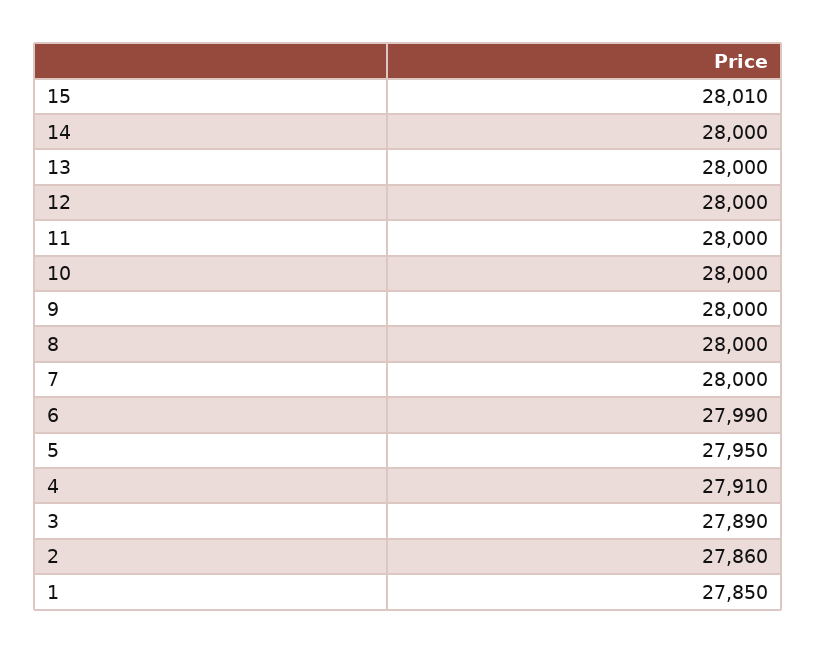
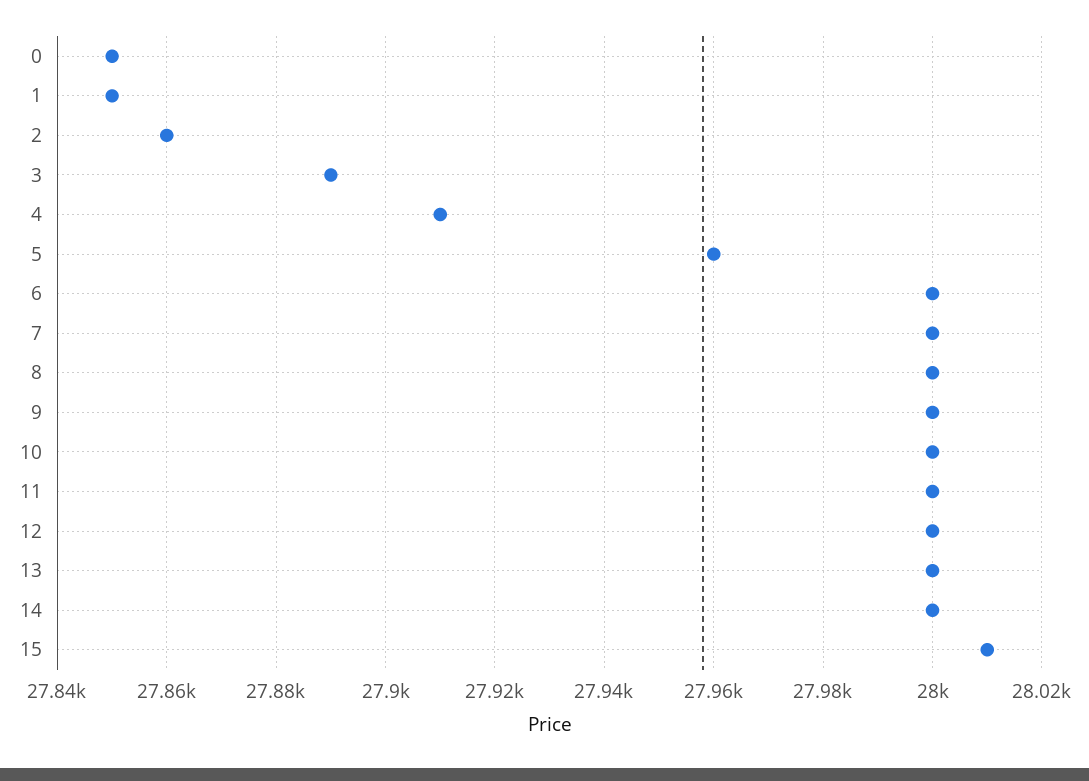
  {
    "15": 28010,
    "14": 28000,
    "13": 28000,
    "12": 28000,
    "11": 28000,
    "10": 28000,
    "9": 28000,
    "8": 28000,
    "7": 28000,
-   "6": 27990,
+   "6": 28000,
-   "5": 27950,
+   "5": 27960,
    "4": 27910,
    "3": 27890,
    "2": 27860,
-   "1": 27850
+   "1": 27850,
+   "0": 27850
  }

